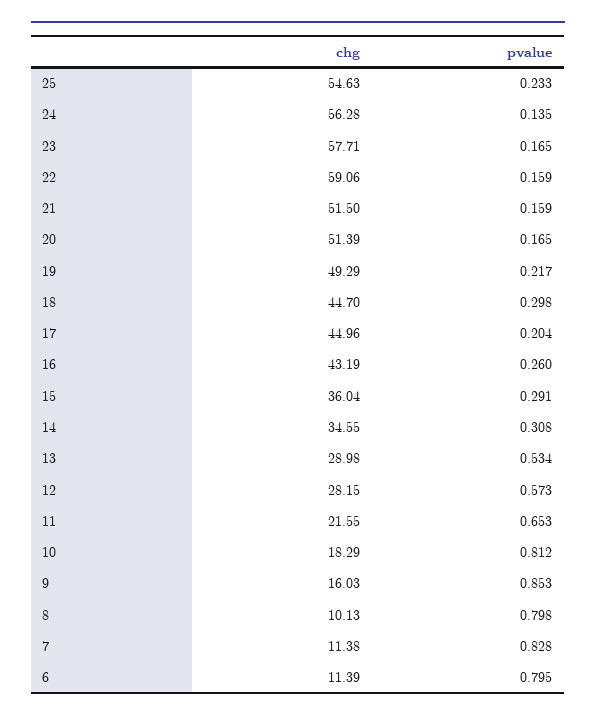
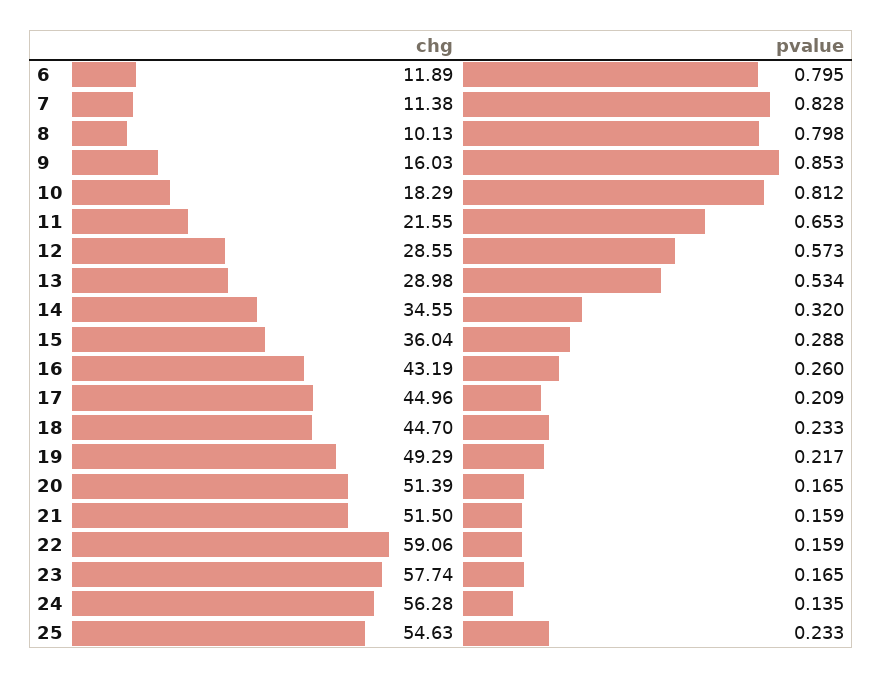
  {
    "chg": {
      "25": 54.63,
      "24": 56.28,
-     "23": 57.71,
+     "23": 57.74,
      "22": 59.06,
      "21": 51.5,
      "20": 51.39,
      "19": 49.29,
      "18": 44.7,
      "17": 44.96,
      "16": 43.19,
      "15": 36.04,
      "14": 34.55,
      "13": 28.98,
-     "12": 28.15,
+     "12": 28.55,
      "11": 21.55,
      "10": 18.29,
      "9": 16.03,
      "8": 10.13,
      "7": 11.38,
-     "6": 11.39
+     "6": 11.89
    },
    "pvalue": {
      "25": 0.233,
      "24": 0.135,
      "23": 0.165,
      "22": 0.159,
      "21": 0.159,
      "20": 0.165,
      "19": 0.217,
-     "18": 0.298,
+     "18": 0.233,
-     "17": 0.204,
+     "17": 0.209,
      "16": 0.26,
-     "15": 0.291,
+     "15": 0.288,
-     "14": 0.308,
+     "14": 0.32,
      "13": 0.534,
      "12": 0.573,
      "11": 0.653,
      "10": 0.812,
      "9": 0.853,
      "8": 0.798,
      "7": 0.828,
      "6": 0.795
    }
  }

